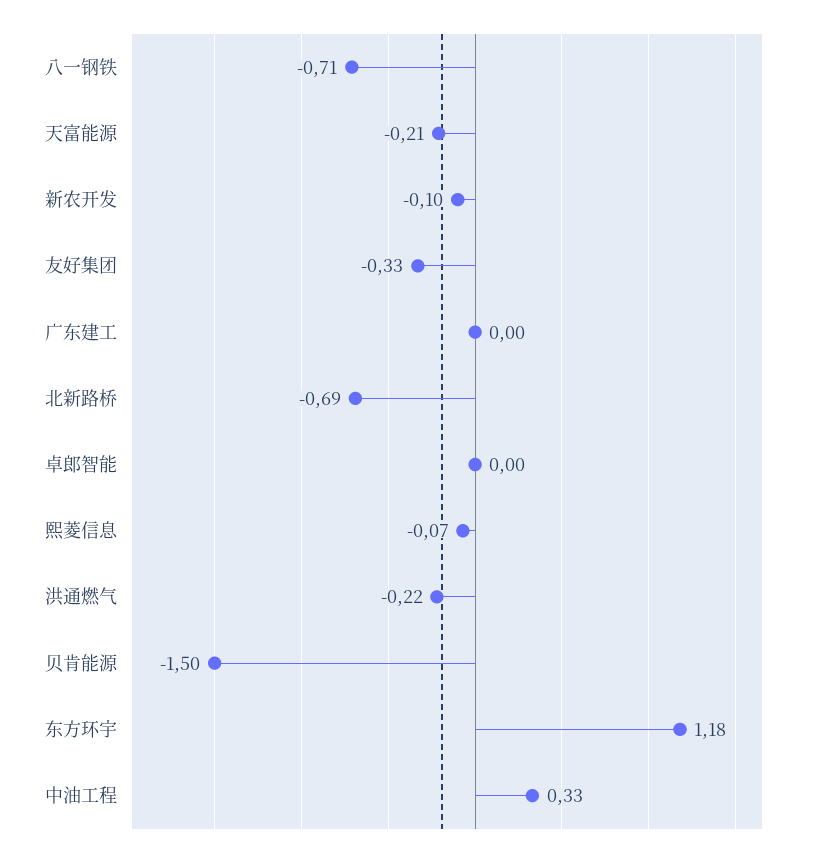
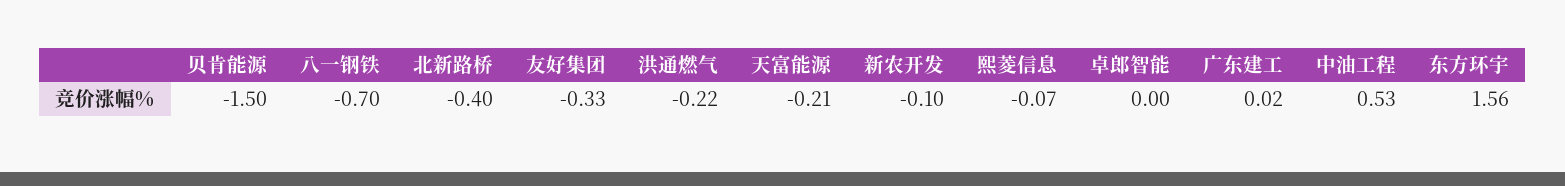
  {
-   "八一钢铁": -0.71,
+   "八一钢铁": -0.7,
    "天富能源": -0.21,
    "新农开发": -0.1,
    "友好集团": -0.33,
-   "广东建工": 0,
+   "广东建工": 0.02,
-   "北新路桥": -0.69,
+   "北新路桥": -0.4,
    "卓郎智能": 0,
    "熙菱信息": -0.07,
    "洪通燃气": -0.22,
    "贝肯能源": -1.5,
-   "东方环宇": 1.18,
+   "东方环宇": 1.56,
-   "中油工程": 0.33
+   "中油工程": 0.53
  }

